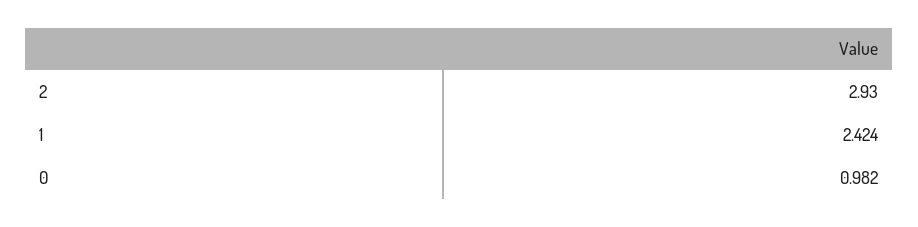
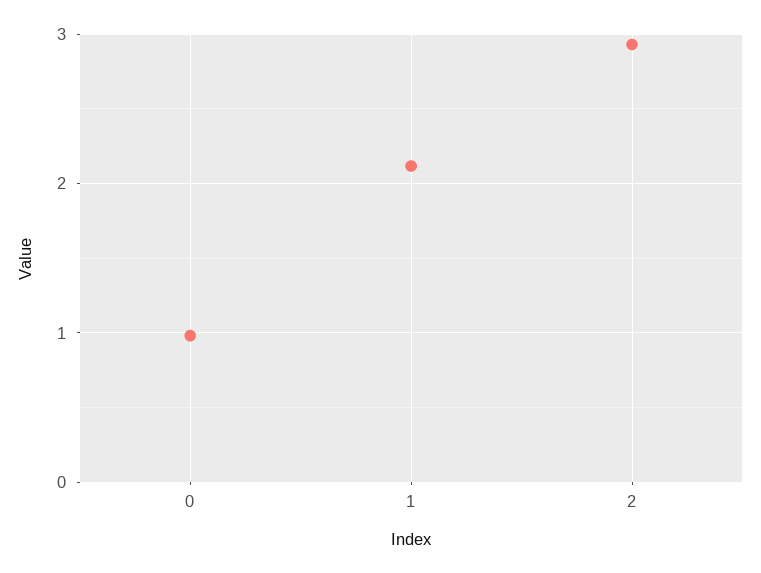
  {
    "2": 2.93,
-   "1": 2.424,
+   "1": 2.1,
    "0": 0.982
  }

